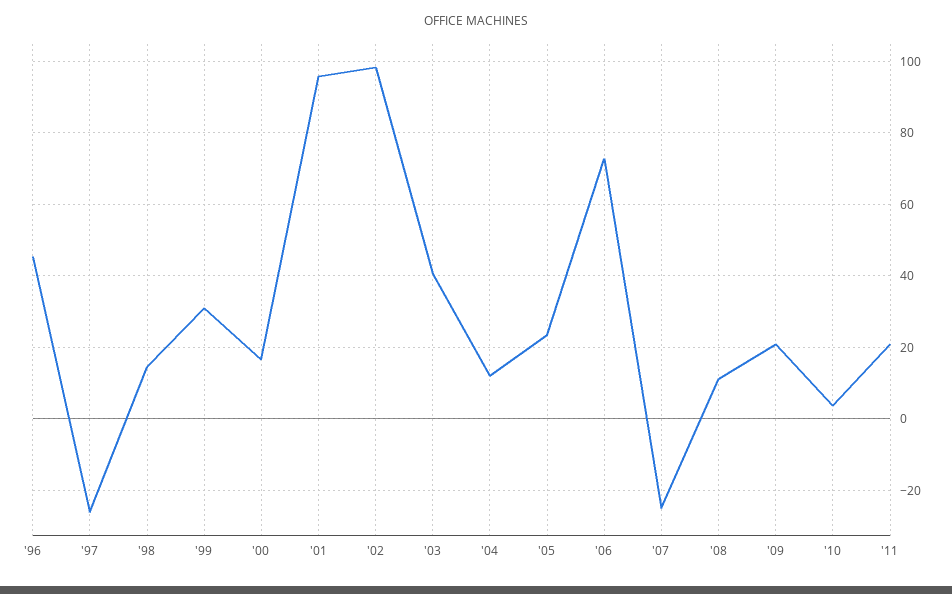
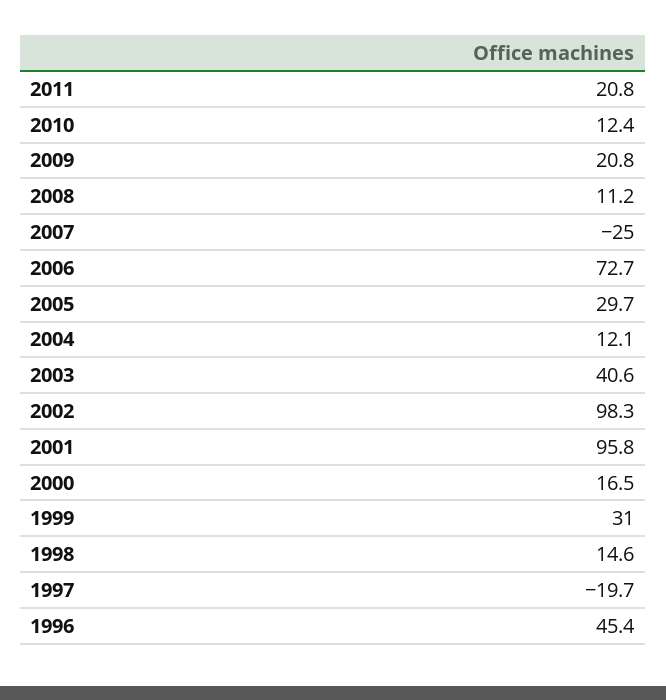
  {
    "'96": 45.4,
-   "'97": -26,
+   "'97": -19.7,
    "'98": 14.6,
    "'99": 31,
    "'00": 16.5,
    "'01": 95.8,
    "'02": 98.3,
    "'03": 40.6,
    "'04": 12.1,
-   "'05": 24,
+   "'05": 29.7,
    "'06": 72.7,
    "'07": -25,
    "'08": 11.2,
    "'09": 20.8,
-   "'10": 4,
+   "'10": 12.4,
    "'11": 20.8
  }

